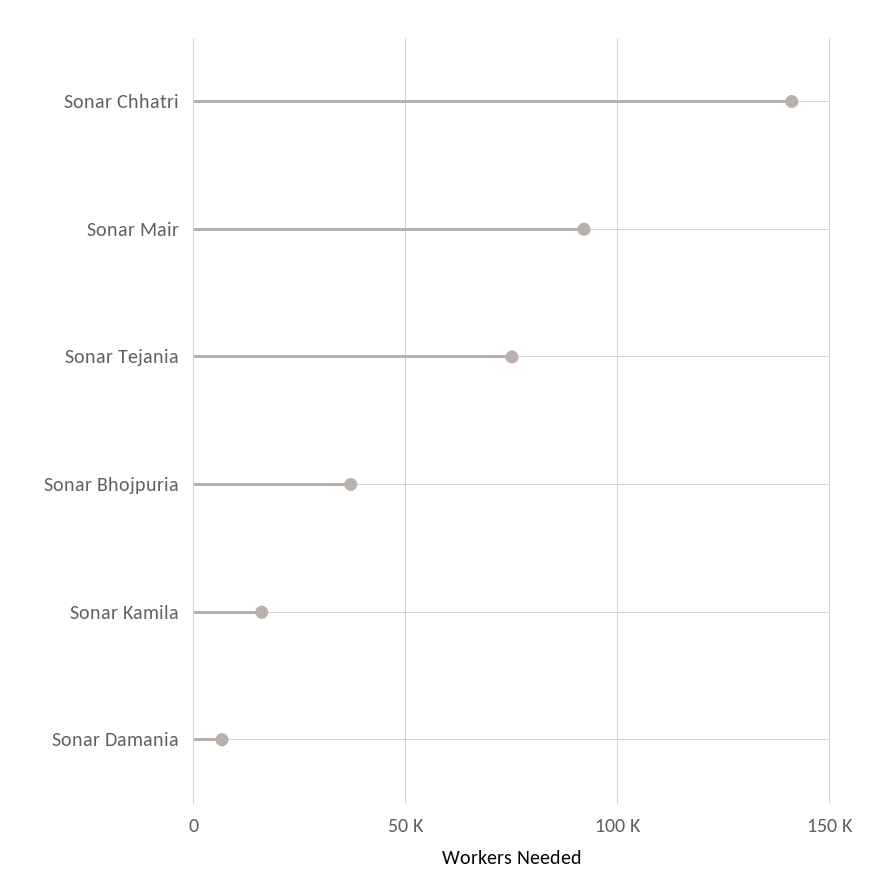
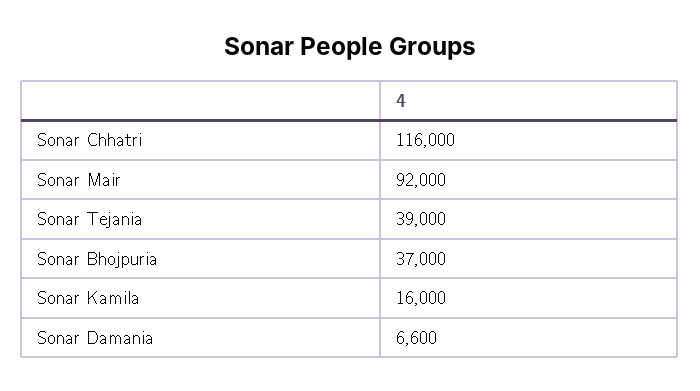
  {
-   "Sonar Chhatri": 140000,
+   "Sonar Chhatri": 116000,
    "Sonar Mair": 92000,
-   "Sonar Tejania": 75000,
+   "Sonar Tejania": 39000,
    "Sonar Bhojpuria": 37000,
    "Sonar Kamila": 16000,
    "Sonar Damania": 6600
  }

